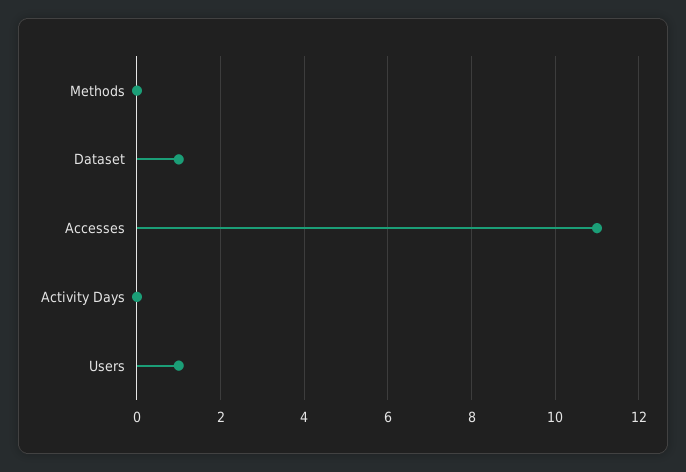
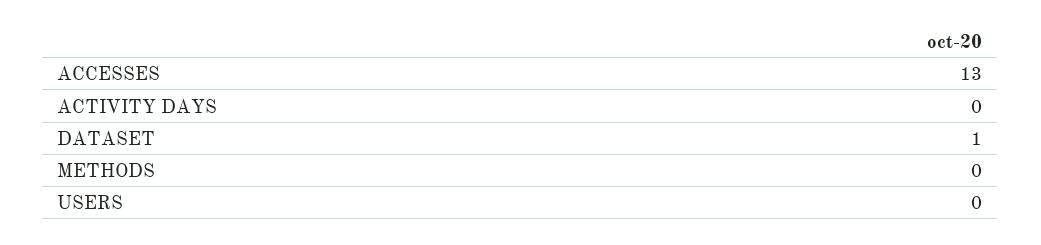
  {
    "Methods": 0,
    "Dataset": 1,
-   "Accesses": 11,
+   "Accesses": 13,
    "Activity Days": 0,
-   "Users": 1
+   "Users": 0
  }

